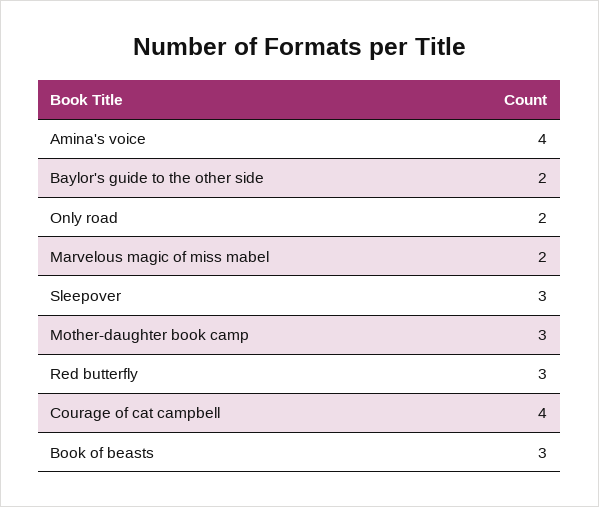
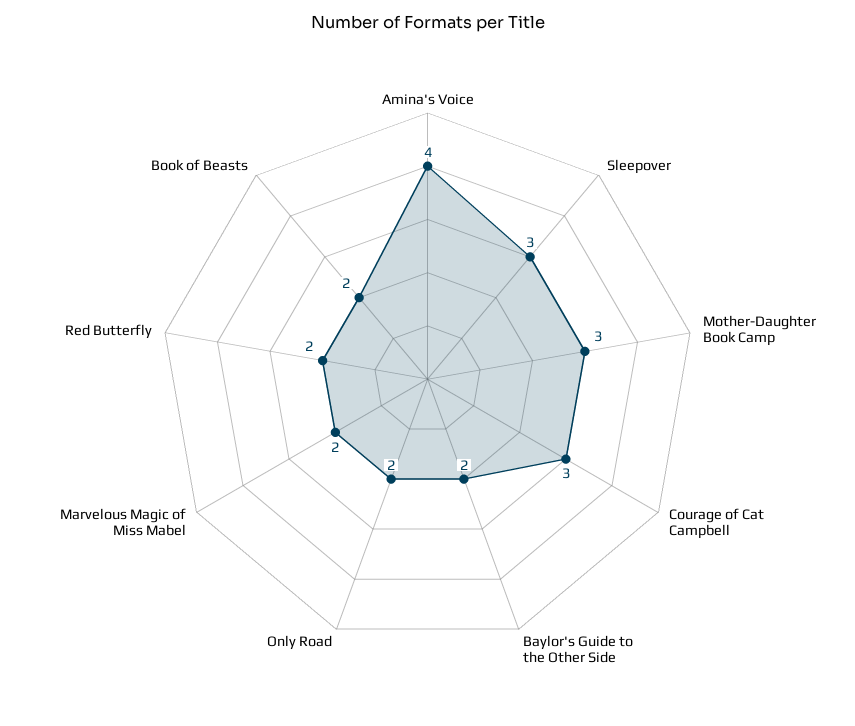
  {
    "Amina's voice": 4,
    "Baylor's guide to the other side": 2,
    "Only road": 2,
    "Marvelous magic of miss mabel": 2,
    "Sleepover": 3,
    "Mother-daughter book camp": 3,
-   "Red butterfly": 3,
+   "Red butterfly": 2,
-   "Courage of cat campbell": 4,
+   "Courage of cat campbell": 3,
-   "Book of beasts": 3
+   "Book of beasts": 2
  }

